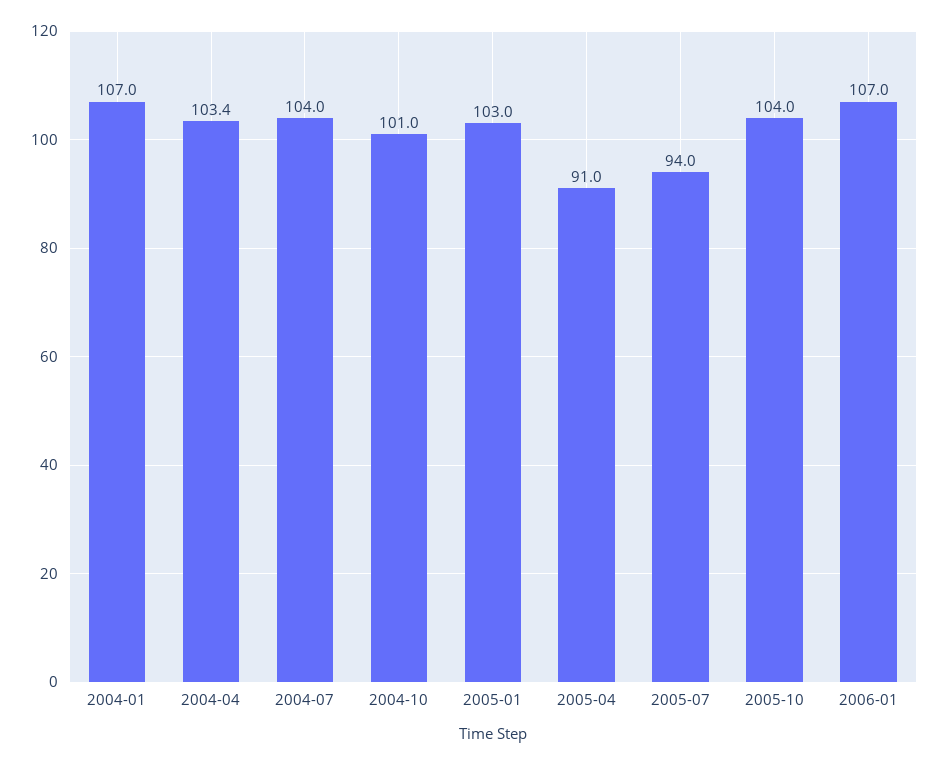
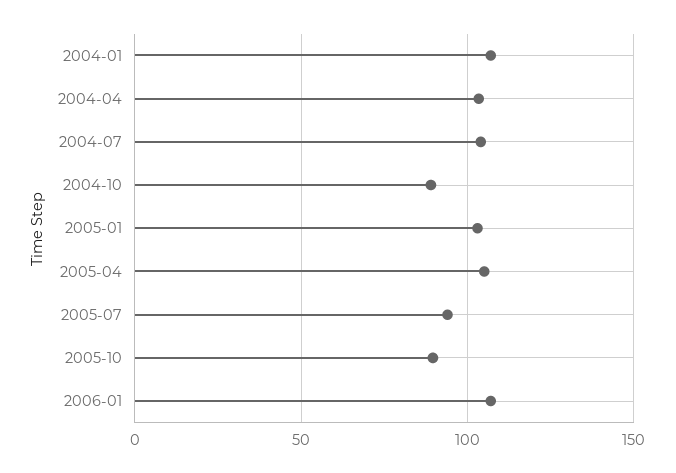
  {
    "2004-01": 107,
    "2004-04": 103.4,
    "2004-07": 104,
-   "2004-10": 101,
+   "2004-10": 90,
    "2005-01": 103,
-   "2005-04": 91,
+   "2005-04": 105,
    "2005-07": 94,
-   "2005-10": 104,
+   "2005-10": 90,
    "2006-01": 107
  }

